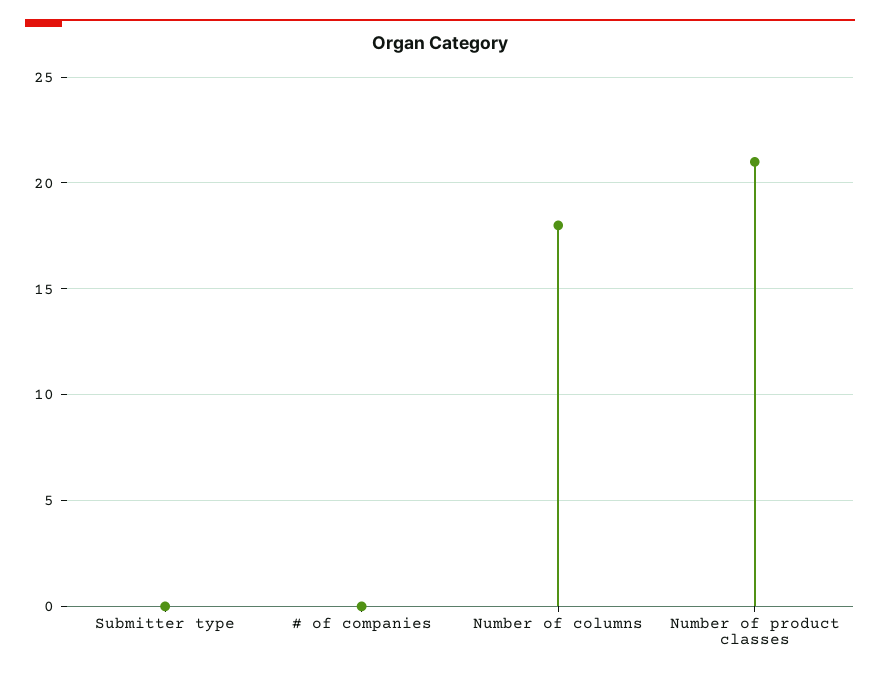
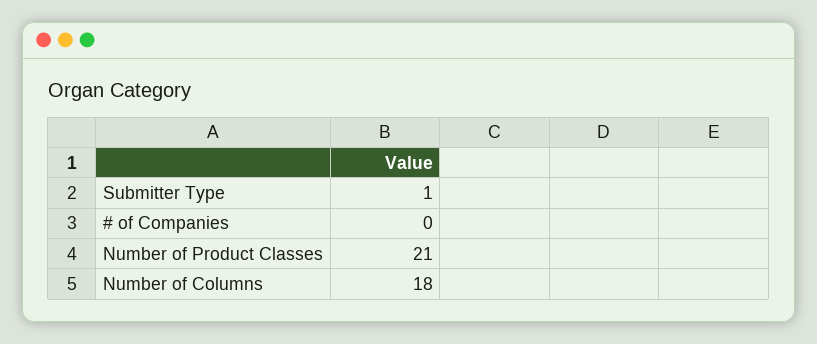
  {
-   "Submitter type": 0,
+   "Submitter type": 1,
    "# of companies": 0,
    "Number of columns": 18,
    "Number of product classes": 21
  }

